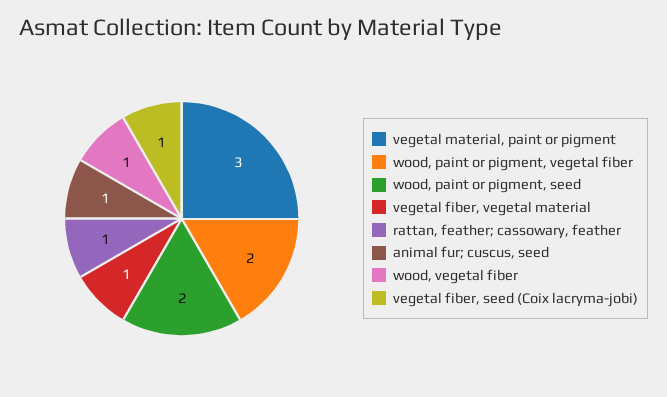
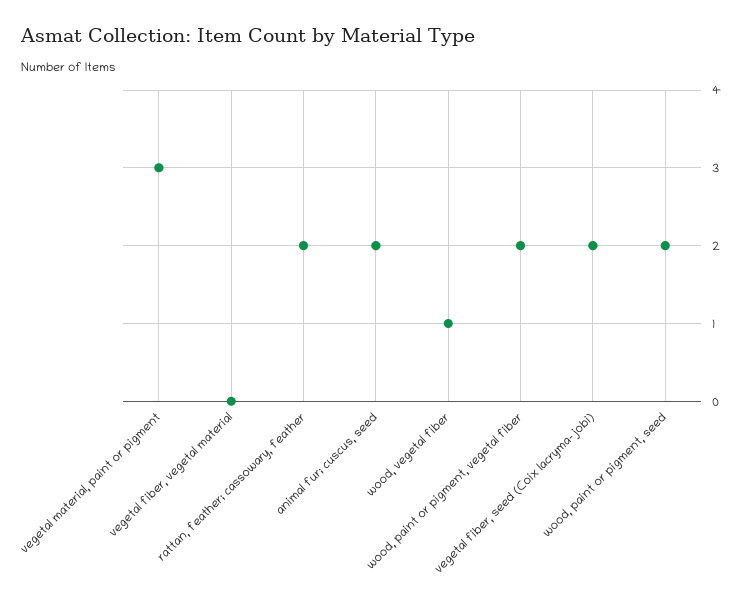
  {
    "vegetal material, paint or pigment": 3,
    "wood, paint or pigment, vegetal fiber": 2,
    "wood, paint or pigment, seed": 2,
-   "vegetal fiber, vegetal material": 1,
+   "vegetal fiber, vegetal material": 0,
-   "rattan, feather; cassowary, feather": 1,
+   "rattan, feather; cassowary, feather": 2,
-   "animal fur; cuscus, seed": 1,
+   "animal fur; cuscus, seed": 2,
    "wood, vegetal fiber": 1,
-   "vegetal fiber, seed (Coix lacryma-jobi)": 1
+   "vegetal fiber, seed (Coix lacryma-jobi)": 2
  }

